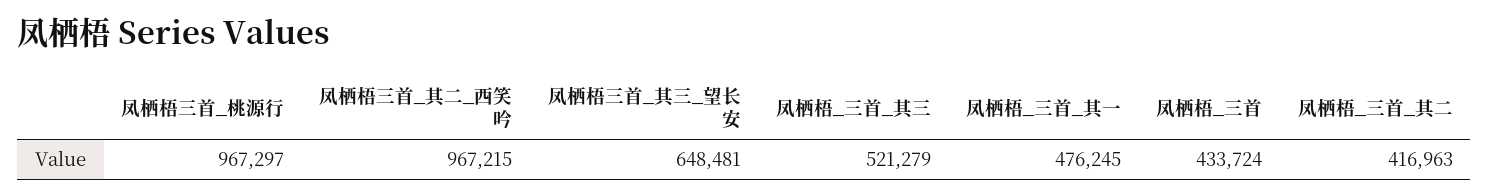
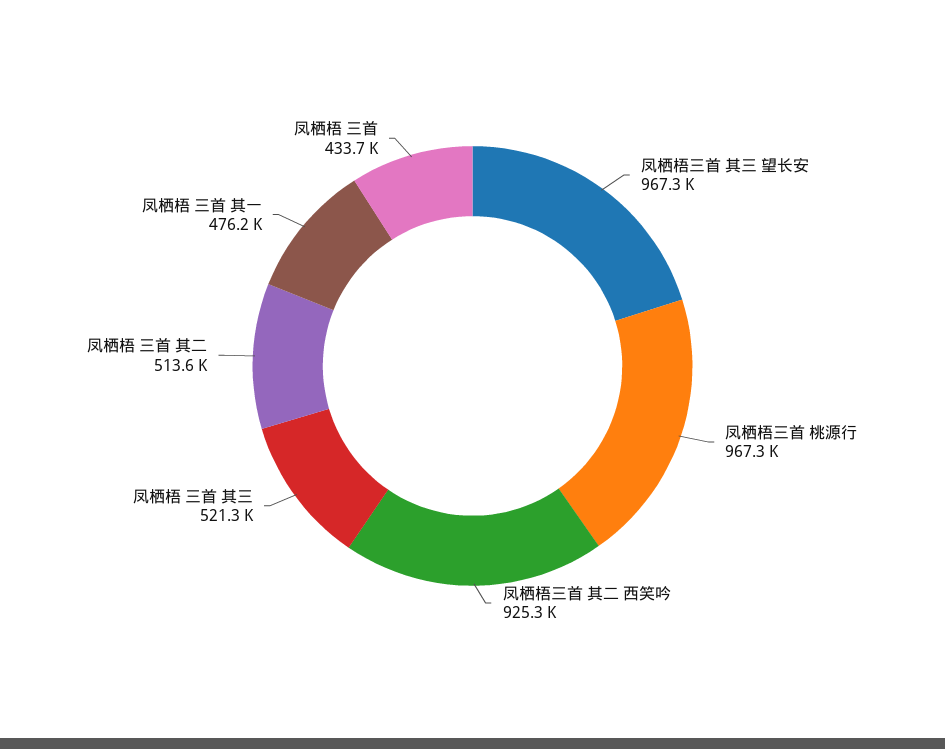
  {
    "凤栖梧三首_桃源行": 967297,
-   "凤栖梧三首_其二_西笑吟": 967215,
+   "凤栖梧三首_其二_西笑吟": 925300,
-   "凤栖梧三首_其三_望长安": 648481,
+   "凤栖梧三首_其三_望长安": 967300,
    "凤栖梧_三首_其三": 521279,
    "凤栖梧_三首_其一": 476245,
    "凤栖梧_三首": 433724,
-   "凤栖梧_三首_其二": 416963
+   "凤栖梧_三首_其二": 513600
  }

